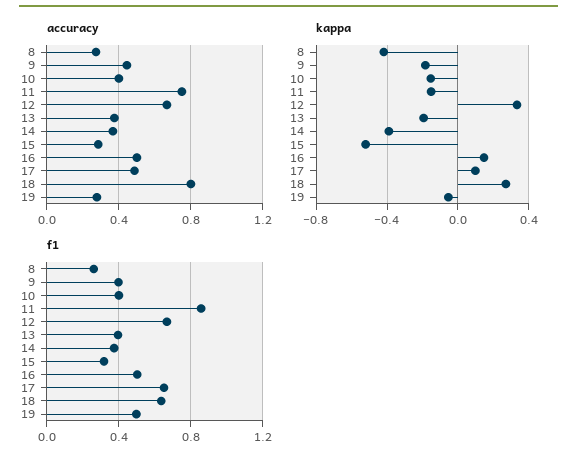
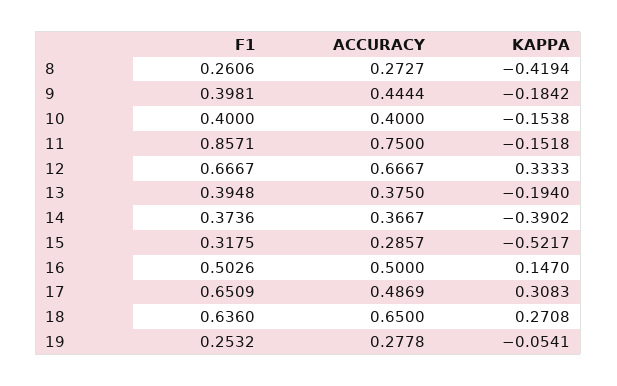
  {
    "accuracy": {
      "8": 0.2727,
      "9": 0.4444,
      "10": 0.4,
      "11": 0.75,
      "12": 0.6667,
      "13": 0.375,
      "14": 0.3667,
      "15": 0.2857,
      "16": 0.5,
      "17": 0.4869,
-     "18": 0.8,
+     "18": 0.65,
      "19": 0.2778
    },
    "kappa": {
      "8": -0.4194,
      "9": -0.1842,
      "10": -0.1538,
      "11": -0.1518,
      "12": 0.3333,
      "13": -0.194,
      "14": -0.3902,
      "15": -0.5217,
      "16": 0.147,
-     "17": 0.1,
+     "17": 0.3083,
      "18": 0.2708,
      "19": -0.0541
    },
    "f1": {
      "8": 0.2606,
      "9": 0.3981,
      "10": 0.4,
      "11": 0.8571,
      "12": 0.6667,
      "13": 0.3948,
      "14": 0.3736,
      "15": 0.3175,
      "16": 0.5026,
      "17": 0.6509,
      "18": 0.636,
-     "19": 0.5
+     "19": 0.2532
    }
  }

